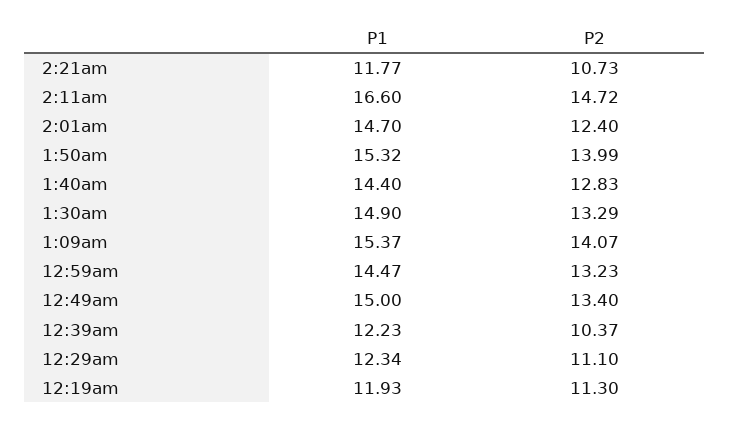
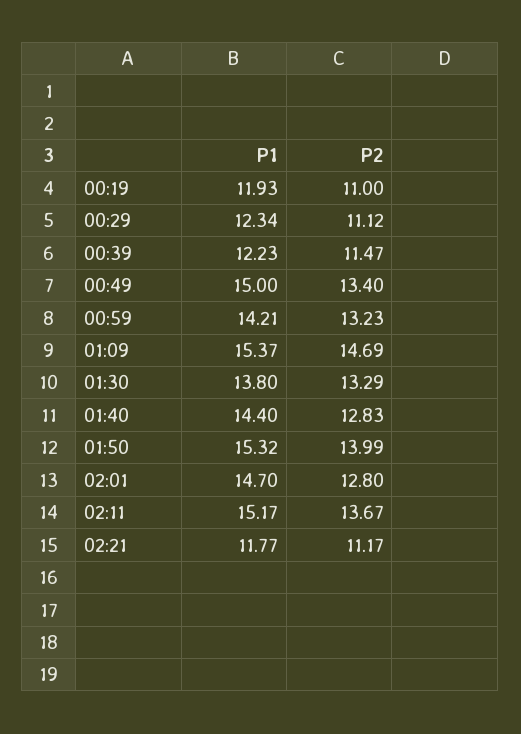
  {
    "P1": {
      "2:21am": 11.77,
-     "2:11am": 16.6,
+     "2:11am": 15.17,
      "2:01am": 14.7,
      "1:50am": 15.32,
      "1:40am": 14.4,
-     "1:30am": 14.9,
+     "1:30am": 13.8,
      "1:09am": 15.37,
-     "12:59am": 14.47,
+     "12:59am": 14.21,
      "12:49am": 15,
      "12:39am": 12.23,
      "12:29am": 12.34,
      "12:19am": 11.93
    },
    "P2": {
-     "2:21am": 10.73,
+     "2:21am": 11.17,
-     "2:11am": 14.72,
+     "2:11am": 13.67,
-     "2:01am": 12.4,
+     "2:01am": 12.8,
      "1:50am": 13.99,
      "1:40am": 12.83,
      "1:30am": 13.29,
-     "1:09am": 14.07,
+     "1:09am": 14.69,
      "12:59am": 13.23,
      "12:49am": 13.4,
-     "12:39am": 10.37,
+     "12:39am": 11.47,
-     "12:29am": 11.1,
+     "12:29am": 11.12,
-     "12:19am": 11.3
+     "12:19am": 11
    }
  }

